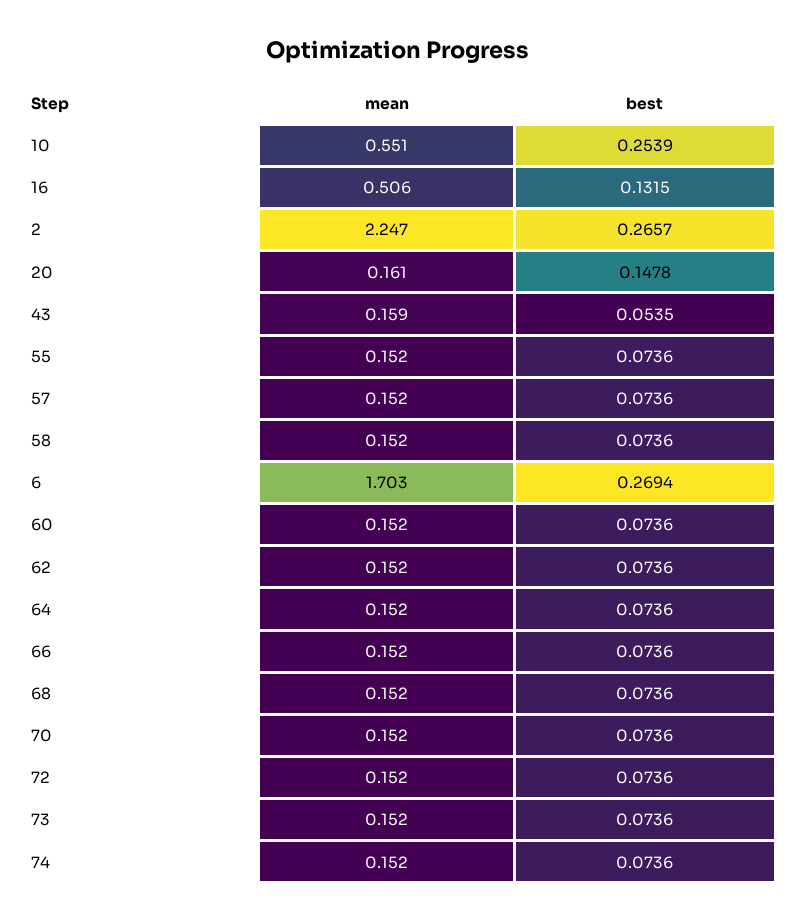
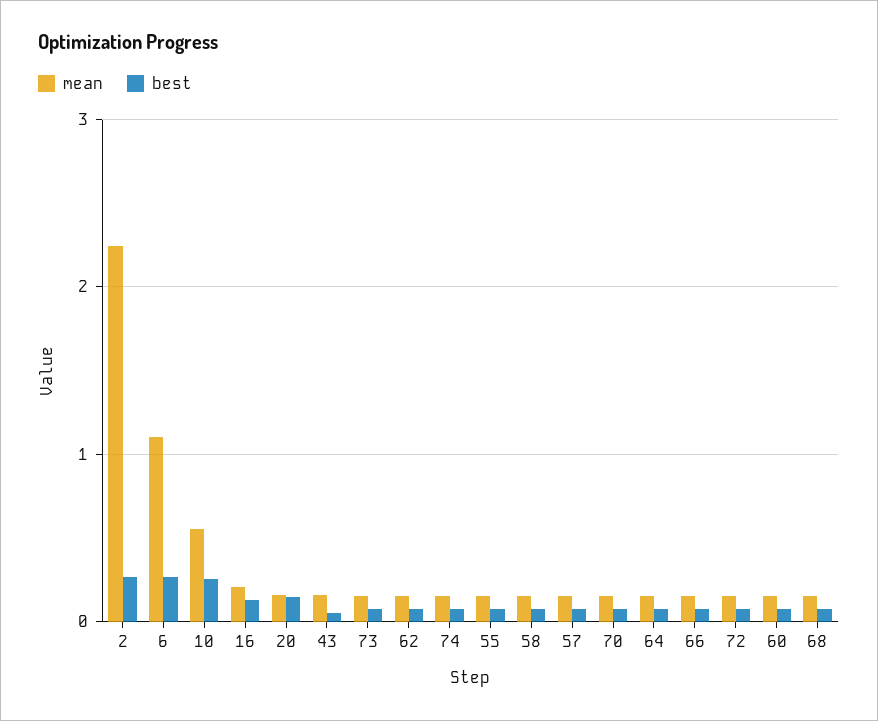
  {
    "mean": {
      "10": 0.551,
-     "16": 0.506,
+     "16": 0.2,
      "2": 2.247,
      "20": 0.161,
      "43": 0.159,
      "55": 0.152,
      "57": 0.152,
      "58": 0.152,
-     "6": 1.703,
+     "6": 1.1,
      "60": 0.152,
      "62": 0.152,
      "64": 0.152,
      "66": 0.152,
      "68": 0.152,
      "70": 0.152,
      "72": 0.152,
      "73": 0.152,
      "74": 0.152
    },
    "best": {
      "10": 0.2539,
      "16": 0.1315,
      "2": 0.2657,
      "20": 0.1478,
      "43": 0.0535,
      "55": 0.0736,
      "57": 0.0736,
      "58": 0.0736,
      "6": 0.2694,
      "60": 0.0736,
      "62": 0.0736,
      "64": 0.0736,
      "66": 0.0736,
      "68": 0.0736,
      "70": 0.0736,
      "72": 0.0736,
      "73": 0.0736,
      "74": 0.0736
    }
  }

